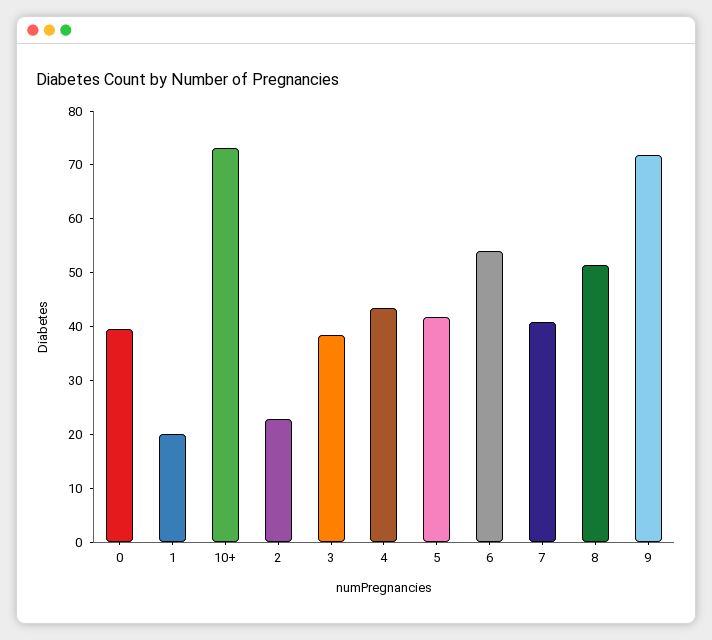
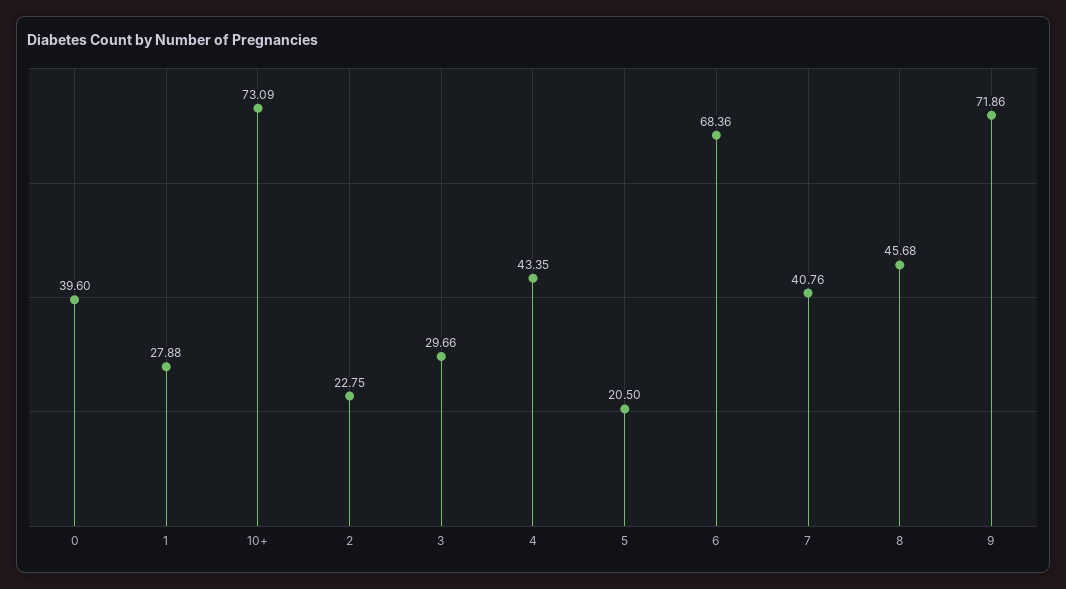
  {
    "0": 39.6,
-   "1": 20,
+   "1": 27.88,
    "10+": 73.09,
    "2": 22.75,
-   "3": 38,
+   "3": 29.66,
    "4": 43.35,
-   "5": 42,
+   "5": 20.5,
-   "6": 54,
+   "6": 68.36,
    "7": 40.76,
-   "8": 52,
+   "8": 45.68,
    "9": 71.86
  }

